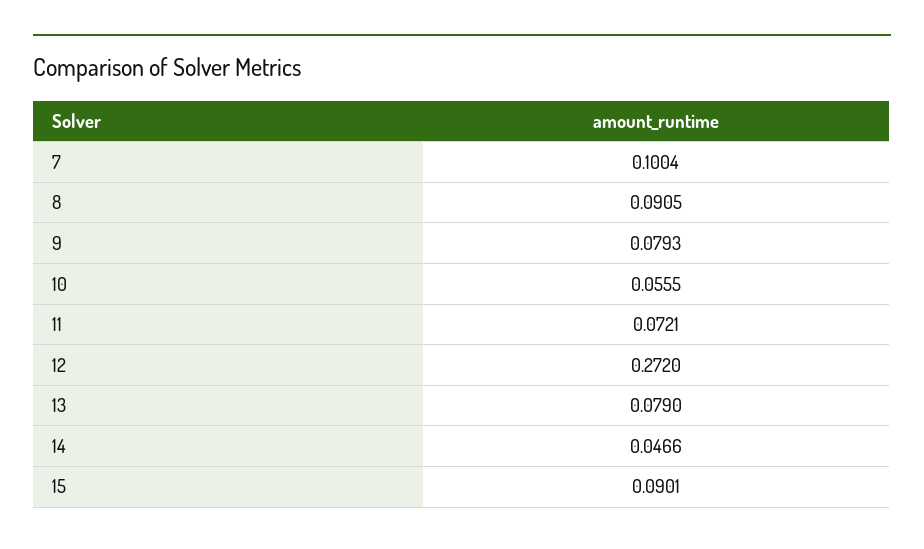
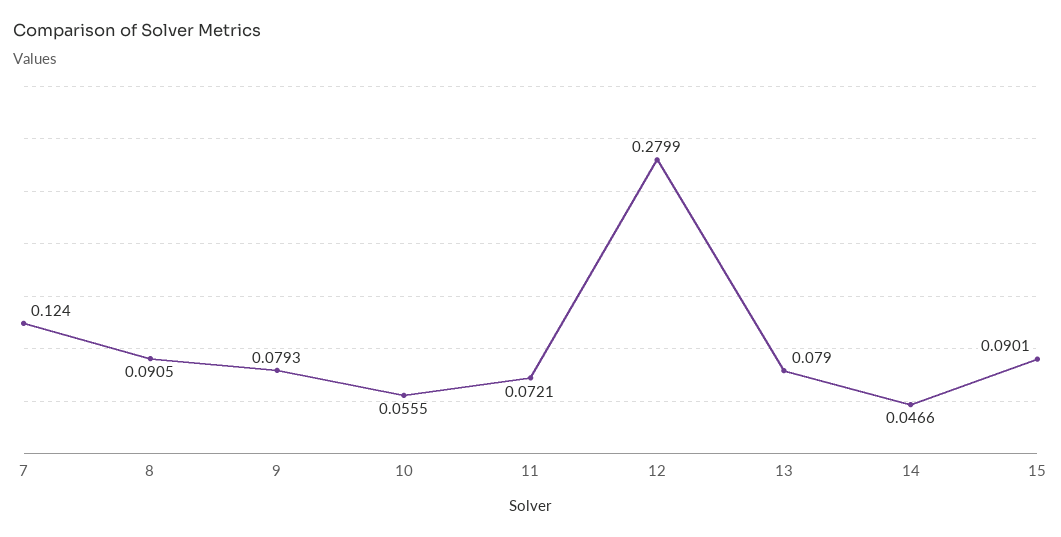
  {
-   "7": 0.1004,
+   "7": 0.124,
    "8": 0.0905,
    "9": 0.0793,
    "10": 0.0555,
    "11": 0.0721,
-   "12": 0.272,
+   "12": 0.2799,
    "13": 0.079,
    "14": 0.0466,
    "15": 0.0901
  }

